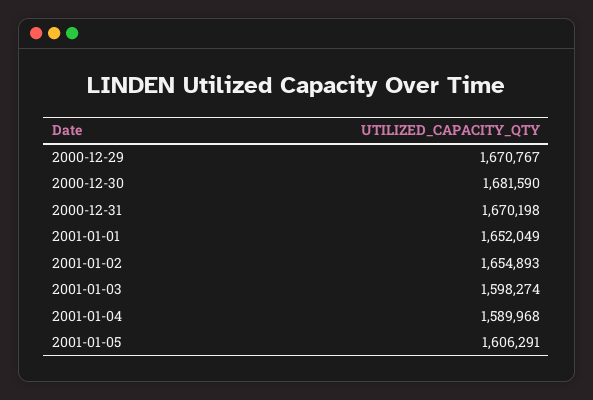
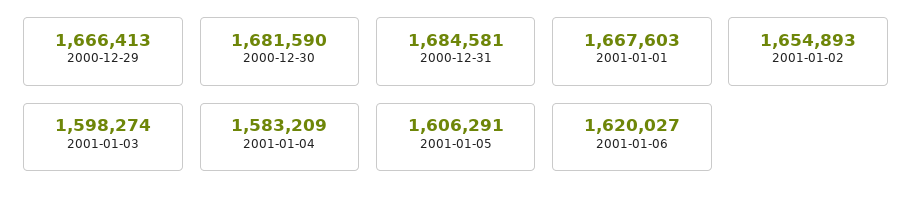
  {
-   "2000-12-29": 1670767,
+   "2000-12-29": 1666413,
    "2000-12-30": 1681590,
-   "2000-12-31": 1670198,
+   "2000-12-31": 1684581,
-   "2001-01-01": 1652049,
+   "2001-01-01": 1667603,
    "2001-01-02": 1654893,
    "2001-01-03": 1598274,
-   "2001-01-04": 1589968,
+   "2001-01-04": 1583209,
-   "2001-01-05": 1606291
+   "2001-01-05": 1606291,
+   "2001-01-06": 1620027
  }

